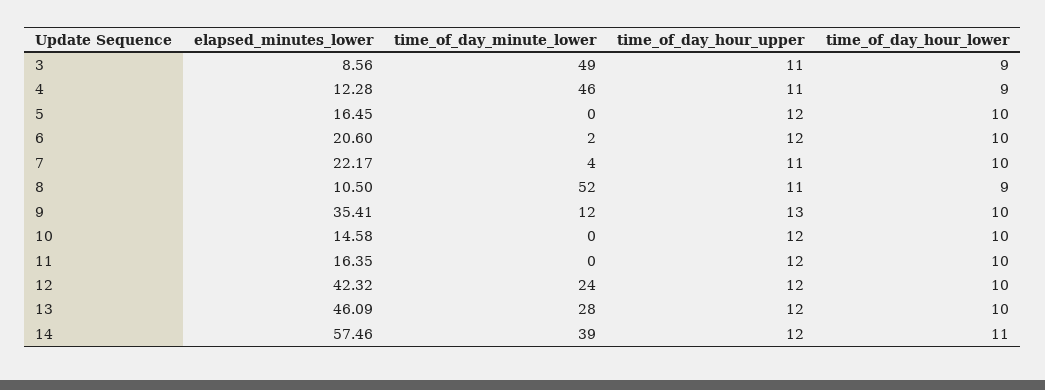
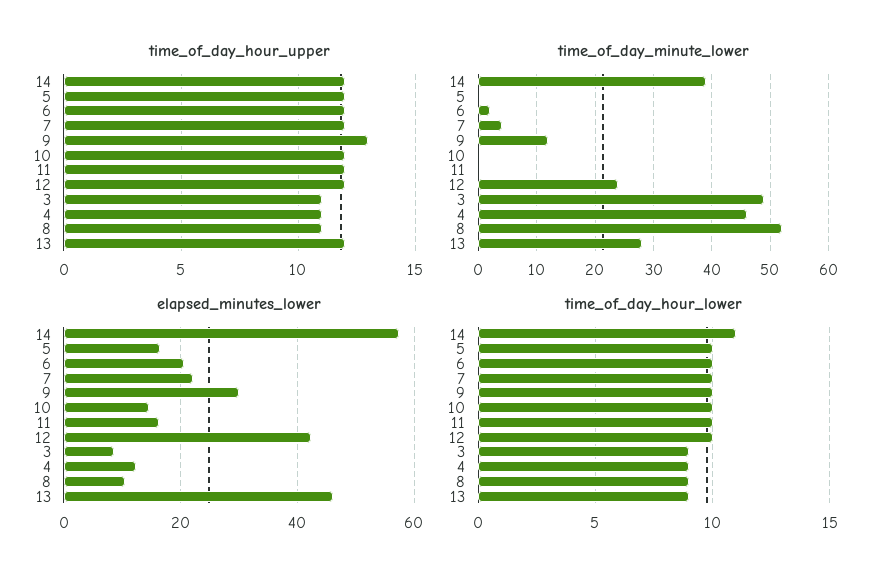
  {
    "elapsed_minutes_lower": {
      "3": 8.56,
      "4": 12.28,
      "5": 16.45,
      "6": 20.6,
      "7": 22.17,
      "8": 10.5,
-     "9": 35.41,
+     "9": 30,
      "10": 14.58,
      "11": 16.35,
      "12": 42.32,
      "13": 46.09,
      "14": 57.46
    },
    "time_of_day_minute_lower": {
      "3": 49,
      "4": 46,
      "5": 0,
      "6": 2,
      "7": 4,
      "8": 52,
      "9": 12,
      "10": 0,
      "11": 0,
      "12": 24,
      "13": 28,
      "14": 39
    },
    "time_of_day_hour_upper": {
      "3": 11,
      "4": 11,
      "5": 12,
      "6": 12,
-     "7": 11,
+     "7": 12,
      "8": 11,
      "9": 13,
      "10": 12,
      "11": 12,
      "12": 12,
      "13": 12,
      "14": 12
    },
    "time_of_day_hour_lower": {
      "3": 9,
      "4": 9,
      "5": 10,
      "6": 10,
      "7": 10,
      "8": 9,
      "9": 10,
      "10": 10,
      "11": 10,
      "12": 10,
-     "13": 10,
+     "13": 9,
      "14": 11
    }
  }

